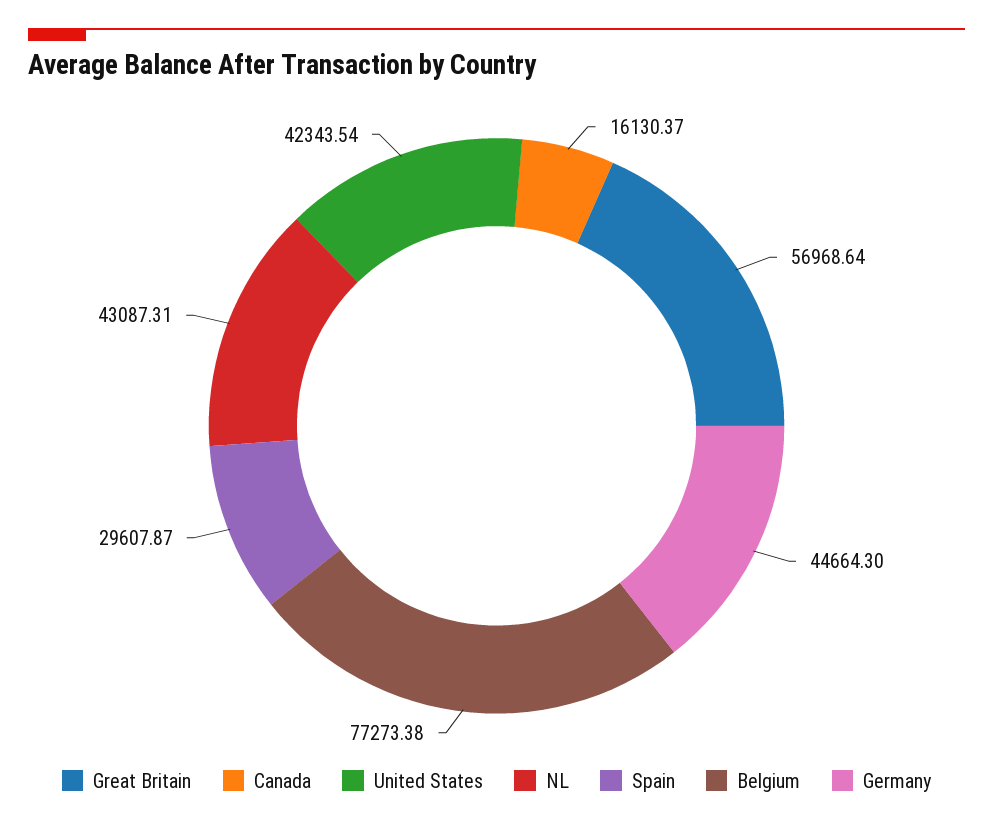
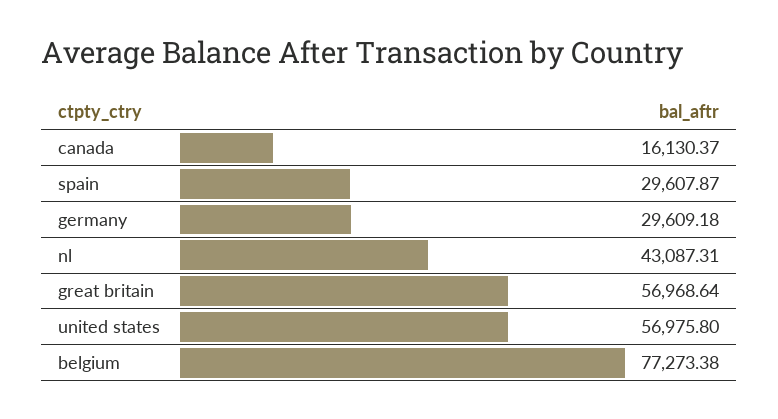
  {
    "Great Britain": 56968.64,
    "Canada": 16130.37,
-   "United States": 42343.54,
+   "United States": 56975.8,
    "NL": 43087.31,
    "Spain": 29607.87,
    "Belgium": 77273.38,
-   "Germany": 44664.3
+   "Germany": 29609.18
  }

